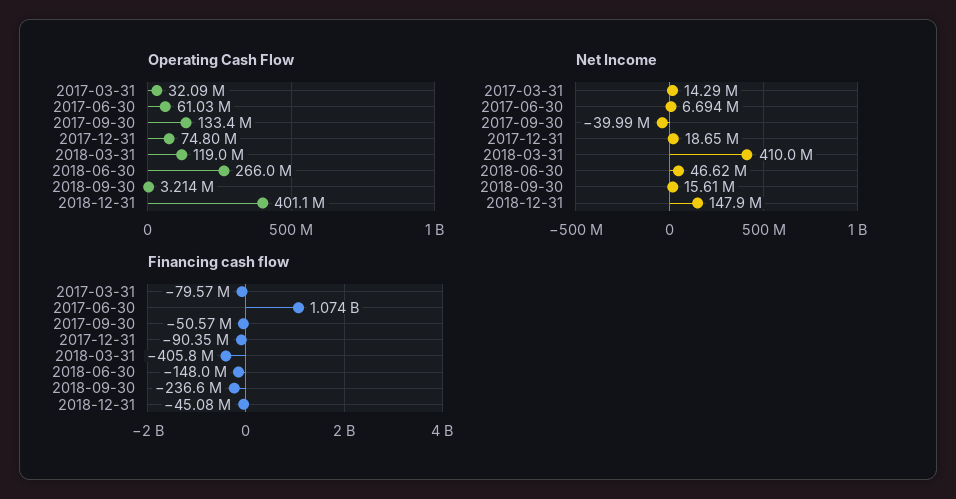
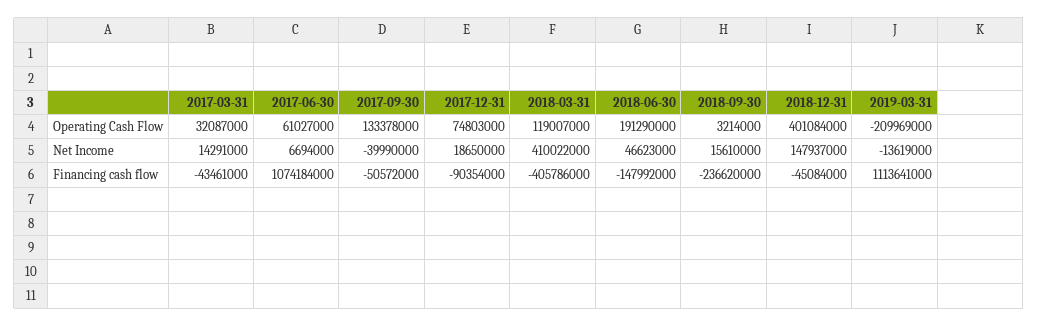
  {
    "Operating Cash Flow": {
      "2017-03-31": 32087000,
      "2017-06-30": 61027000,
      "2017-09-30": 133378000,
      "2017-12-31": 74803000,
      "2018-03-31": 119007000,
-     "2018-06-30": 266000000,
+     "2018-06-30": 191290000,
      "2018-09-30": 3214000,
-     "2018-12-31": 401084000
+     "2018-12-31": 401084000,
+     "2019-03-31": -209969000
    },
    "Net Income": {
      "2017-03-31": 14291000,
      "2017-06-30": 6694000,
      "2017-09-30": -39990000,
      "2017-12-31": 18650000,
      "2018-03-31": 410022000,
      "2018-06-30": 46623000,
      "2018-09-30": 15610000,
-     "2018-12-31": 147937000
+     "2018-12-31": 147937000,
+     "2019-03-31": -13619000
    },
    "Financing cash flow": {
-     "2017-03-31": -79570000,
+     "2017-03-31": -43461000,
      "2017-06-30": 1074184000,
      "2017-09-30": -50572000,
      "2017-12-31": -90354000,
      "2018-03-31": -405786000,
      "2018-06-30": -147992000,
      "2018-09-30": -236620000,
-     "2018-12-31": -45084000
+     "2018-12-31": -45084000,
+     "2019-03-31": 1113641000
    }
  }

